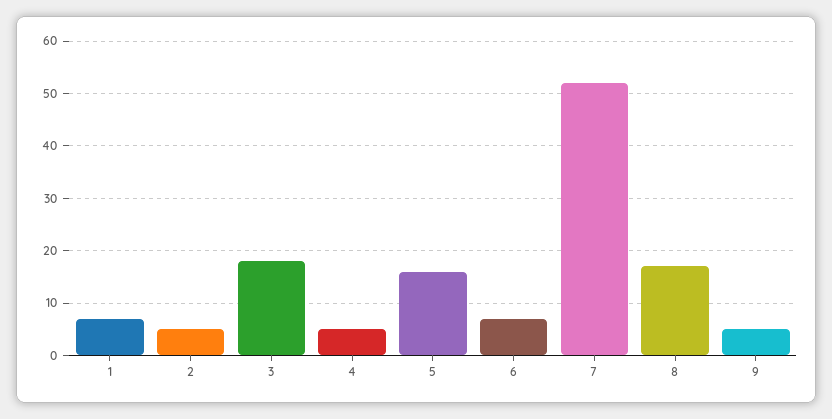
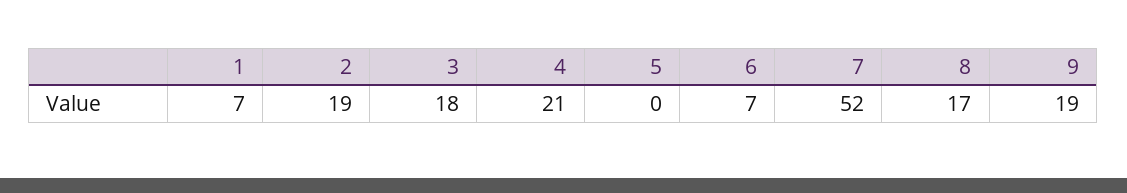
  {
    "1": 7,
-   "2": 5,
+   "2": 19,
    "3": 18,
-   "4": 5,
+   "4": 21,
-   "5": 15,
+   "5": 0,
    "6": 7,
    "7": 52,
    "8": 17,
-   "9": 5
+   "9": 19
  }

